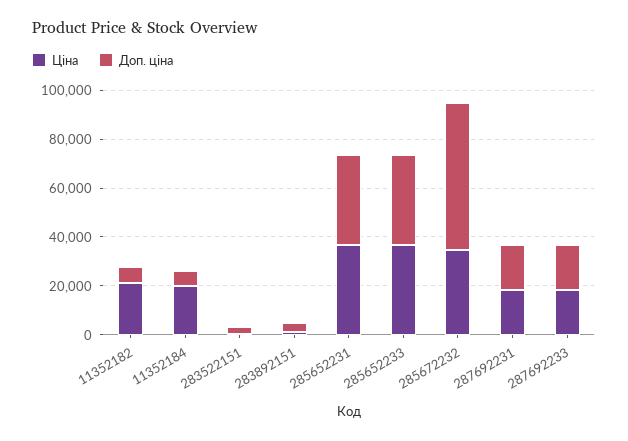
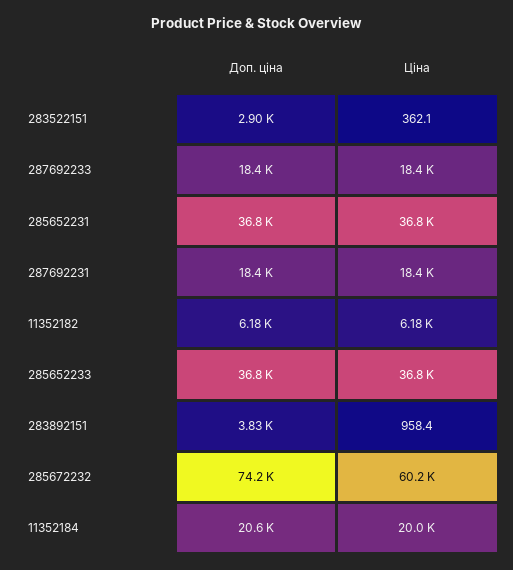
  {
    "Ціна": {
-     "11352182": 20000,
+     "11352182": 6180,
      "11352184": 20000,
      "283522151": 362.1,
      "283892151": 958.4,
      "285652231": 36800,
      "285652233": 36800,
-     "285672232": 35000,
+     "285672232": 60200,
      "287692231": 18400,
      "287692233": 18400
    },
    "Доп. ціна": {
      "11352182": 6180,
-     "11352184": 5000,
+     "11352184": 20600,
      "283522151": 2900,
      "283892151": 3830,
      "285652231": 36800,
      "285652233": 36800,
-     "285672232": 60000,
+     "285672232": 74200,
      "287692231": 18400,
      "287692233": 18400
    }
  }

